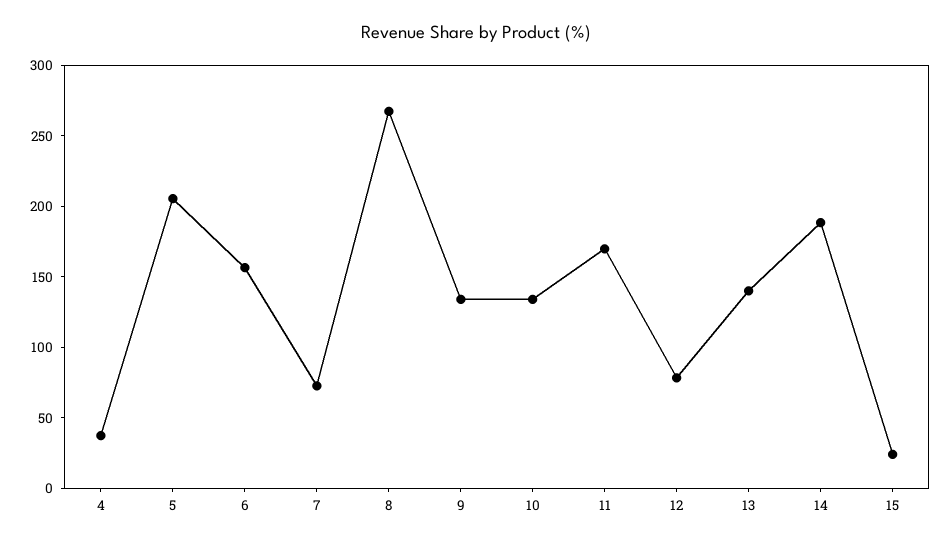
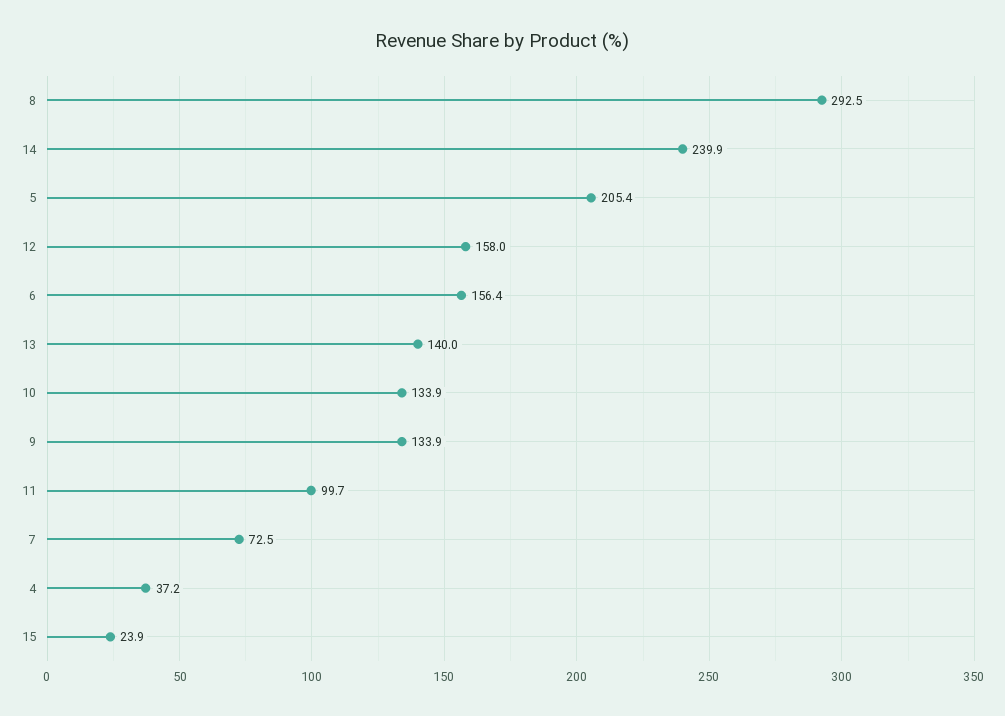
  {
    "4": 37.2,
    "5": 205.4,
    "6": 156.4,
    "7": 72.5,
-   "8": 270,
+   "8": 292.5,
    "9": 133.9,
    "10": 133.9,
-   "11": 170,
+   "11": 99.7,
-   "12": 80,
+   "12": 158,
    "13": 140,
-   "14": 190,
+   "14": 239.9,
    "15": 23.9
  }

